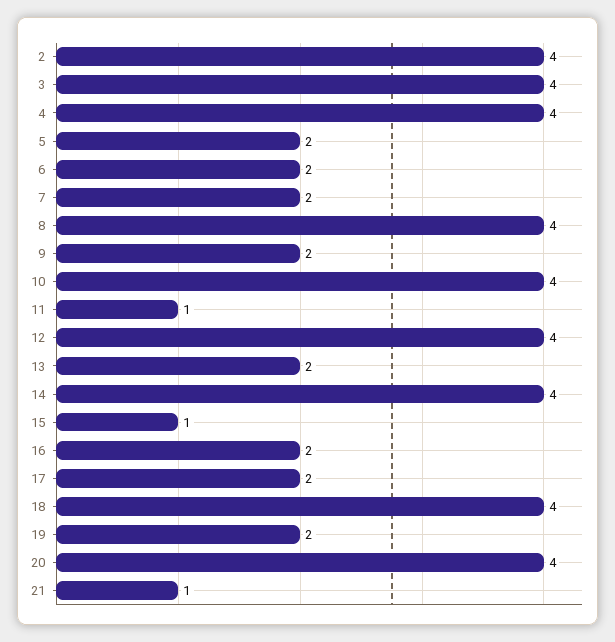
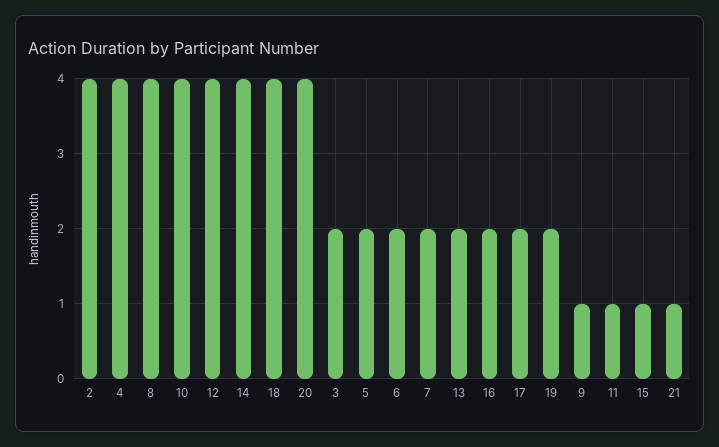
  {
    "2": 4,
-   "3": 4,
+   "3": 2,
    "4": 4,
    "5": 2,
    "6": 2,
    "7": 2,
    "8": 4,
-   "9": 2,
+   "9": 1,
    "10": 4,
    "11": 1,
    "12": 4,
    "13": 2,
    "14": 4,
    "15": 1,
    "16": 2,
    "17": 2,
    "18": 4,
    "19": 2,
    "20": 4,
    "21": 1
  }

